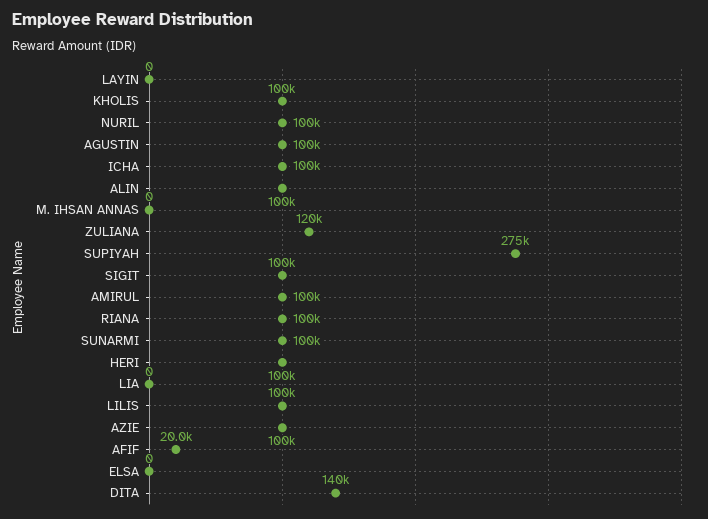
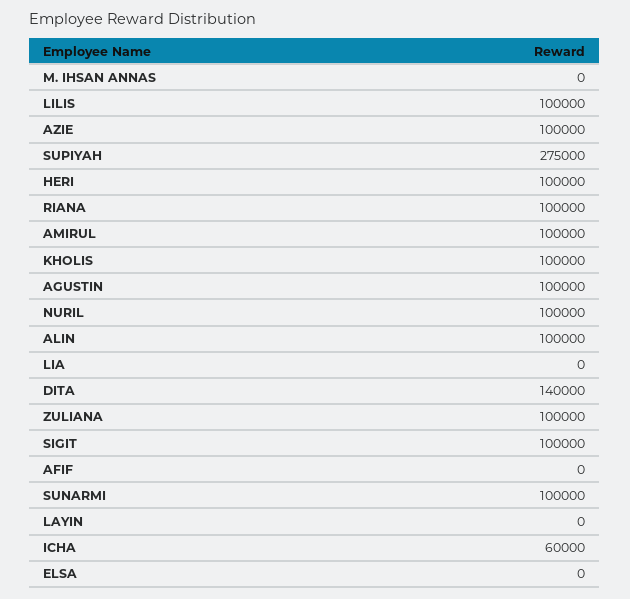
  {
    "LAYIN": 0,
    "KHOLIS": 100000,
    "NURIL": 100000,
    "AGUSTIN": 100000,
-   "ICHA": 100000,
+   "ICHA": 60000,
    "ALIN": 100000,
    "M. IHSAN ANNAS": 0,
-   "ZULIANA": 120000,
+   "ZULIANA": 100000,
    "SUPIYAH": 275000,
    "SIGIT": 100000,
    "AMIRUL": 100000,
    "RIANA": 100000,
    "SUNARMI": 100000,
    "HERI": 100000,
    "LIA": 0,
    "LILIS": 100000,
    "AZIE": 100000,
-   "AFIF": 20000,
+   "AFIF": 0,
    "ELSA": 0,
    "DITA": 140000
  }

